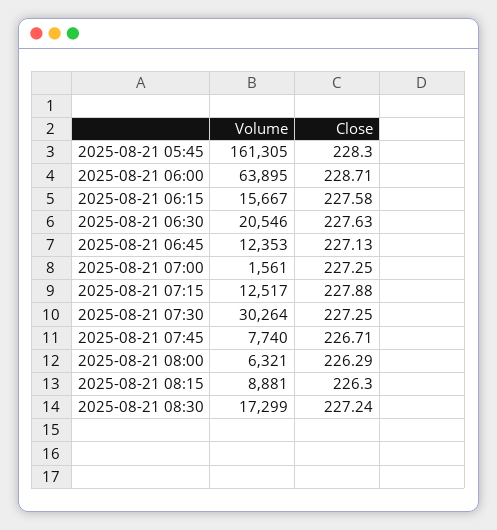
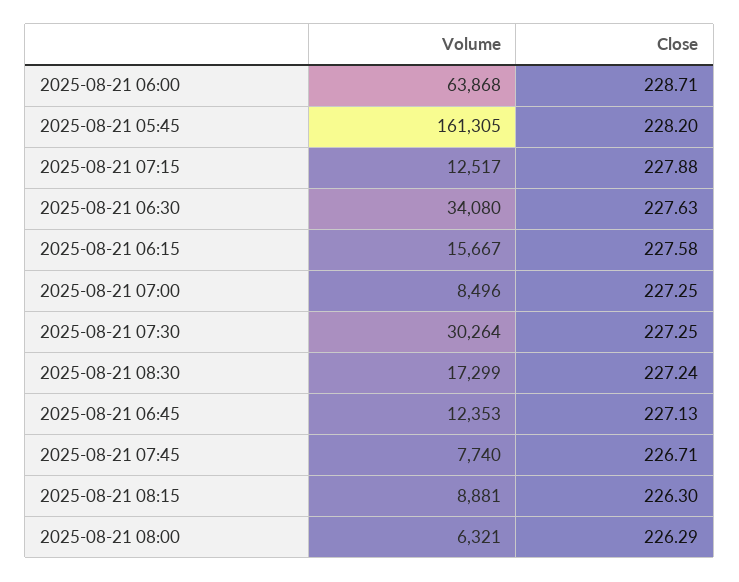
  {
    "Volume": {
      "2025-08-21 05:45": 161305,
-     "2025-08-21 06:00": 63895,
+     "2025-08-21 06:00": 63868,
      "2025-08-21 06:15": 15667,
-     "2025-08-21 06:30": 20546,
+     "2025-08-21 06:30": 34080,
      "2025-08-21 06:45": 12353,
-     "2025-08-21 07:00": 1561,
+     "2025-08-21 07:00": 8496,
      "2025-08-21 07:15": 12517,
      "2025-08-21 07:30": 30264,
      "2025-08-21 07:45": 7740,
      "2025-08-21 08:00": 6321,
      "2025-08-21 08:15": 8881,
      "2025-08-21 08:30": 17299
    },
    "Close": {
-     "2025-08-21 05:45": 228.3,
+     "2025-08-21 05:45": 228.2,
      "2025-08-21 06:00": 228.71,
      "2025-08-21 06:15": 227.58,
      "2025-08-21 06:30": 227.63,
      "2025-08-21 06:45": 227.13,
      "2025-08-21 07:00": 227.25,
      "2025-08-21 07:15": 227.88,
      "2025-08-21 07:30": 227.25,
      "2025-08-21 07:45": 226.71,
      "2025-08-21 08:00": 226.29,
      "2025-08-21 08:15": 226.3,
      "2025-08-21 08:30": 227.24
    }
  }

